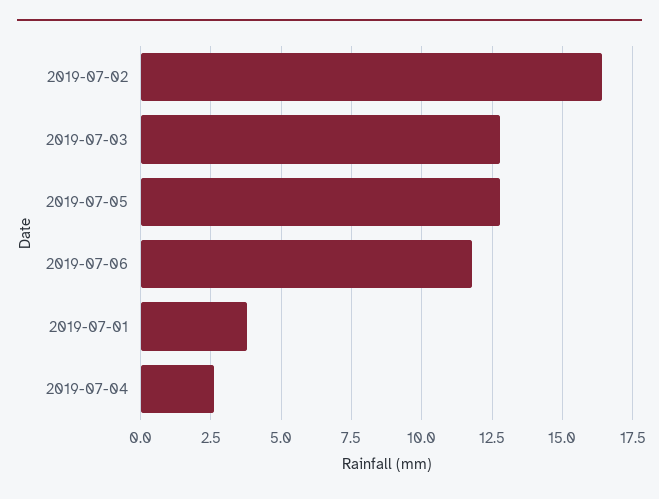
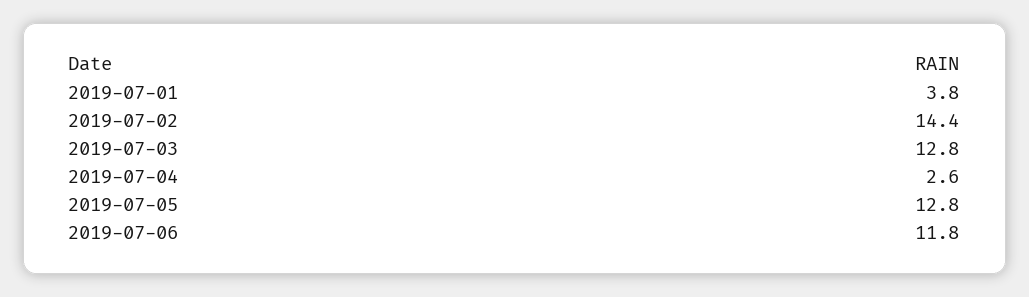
  {
-   "2019-07-02": 16.5,
+   "2019-07-02": 14.4,
    "2019-07-03": 12.8,
    "2019-07-05": 12.8,
    "2019-07-06": 11.8,
    "2019-07-01": 3.8,
    "2019-07-04": 2.6
  }

